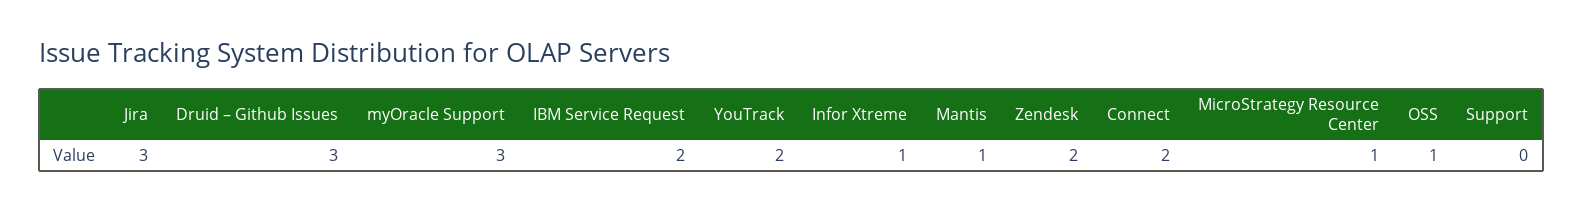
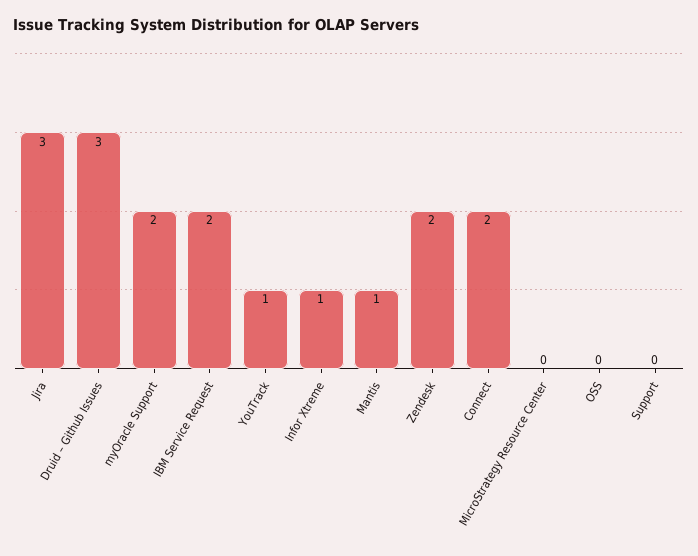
  {
    "Jira": 3,
    "Druid – Github Issues": 3,
-   "myOracle Support": 3,
+   "myOracle Support": 2,
    "IBM Service Request": 2,
-   "YouTrack": 2,
+   "YouTrack": 1,
    "Infor Xtreme": 1,
    "Mantis": 1,
    "Zendesk": 2,
    "Connect": 2,
-   "MicroStrategy Resource Center": 1,
+   "MicroStrategy Resource Center": 0,
-   "OSS": 1,
+   "OSS": 0,
    "Support": 0
  }

